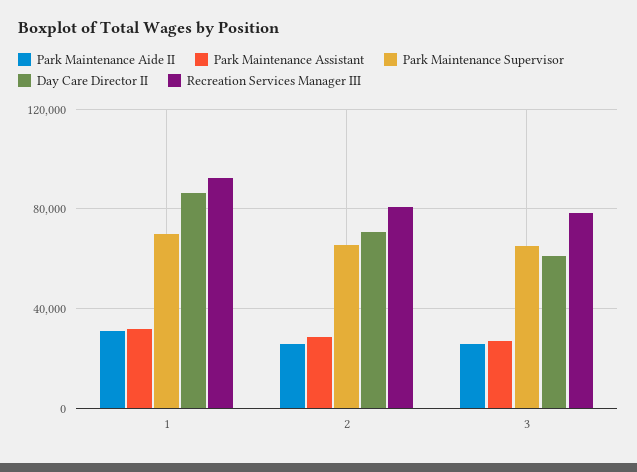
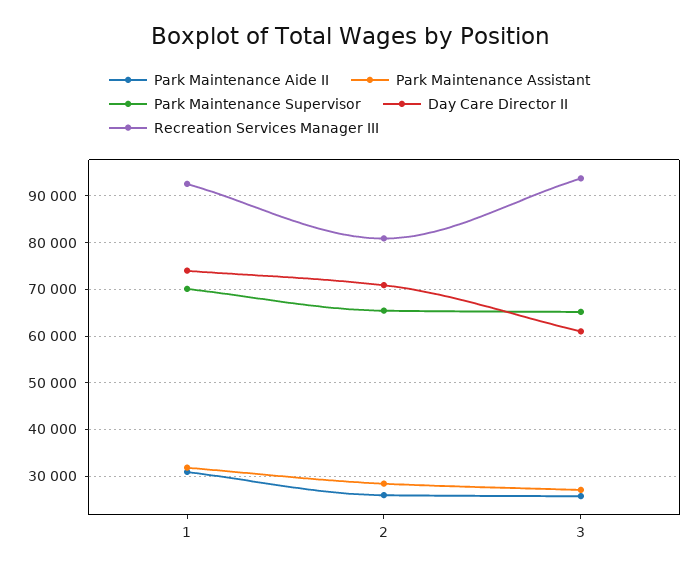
  {
    "Park Maintenance Aide II": {
      "1": 30000,
      "2": 26000,
      "3": 26000
    },
    "Park Maintenance Assistant": {
      "1": 32000,
      "2": 28000,
      "3": 28000
    },
    "Park Maintenance Supervisor": {
      "1": 70000,
      "2": 66000,
      "3": 66000
    },
    "Day Care Director II": {
-     "1": 85000,
+     "1": 74000,
      "2": 70000,
      "3": 62000
    },
    "Recreation Services Manager III": {
      "1": 92000,
      "2": 80000,
-     "3": 80000
+     "3": 94000
    }
  }

